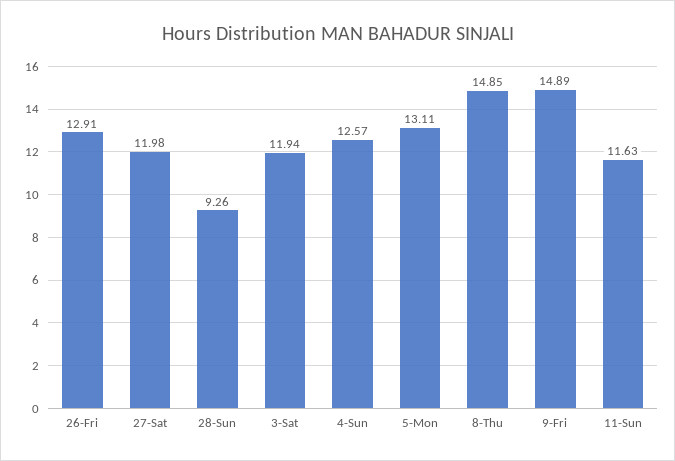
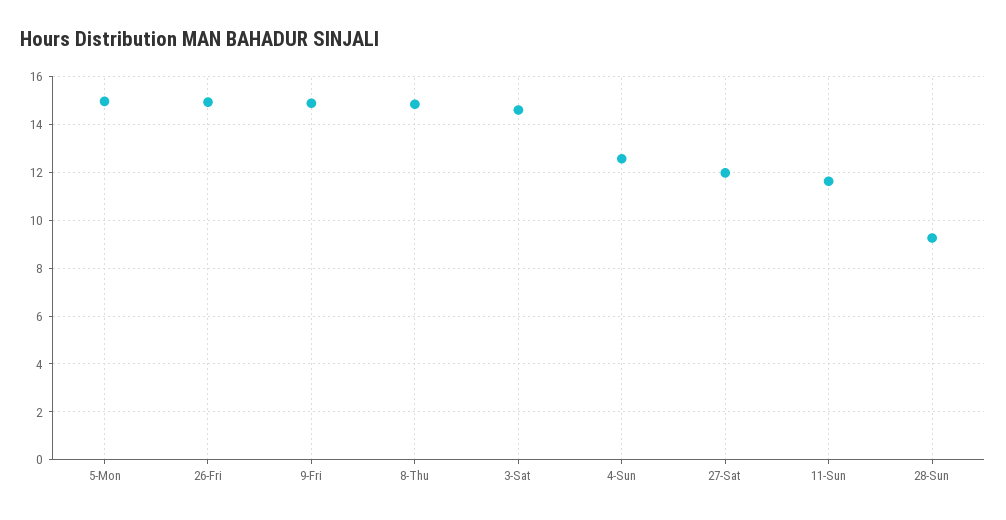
  {
-   "26-Fri": 12.91,
+   "26-Fri": 15,
    "27-Sat": 11.98,
    "28-Sun": 9.26,
-   "3-Sat": 11.94,
+   "3-Sat": 14.5,
    "4-Sun": 12.57,
-   "5-Mon": 13.11,
+   "5-Mon": 15,
    "8-Thu": 14.85,
    "9-Fri": 14.89,
    "11-Sun": 11.63
  }

